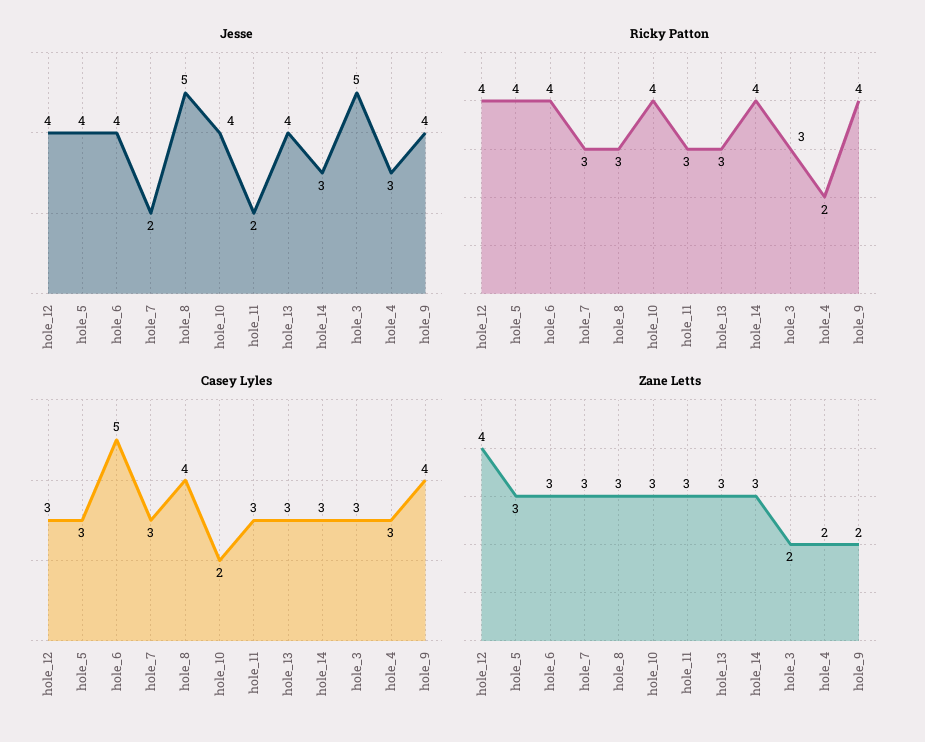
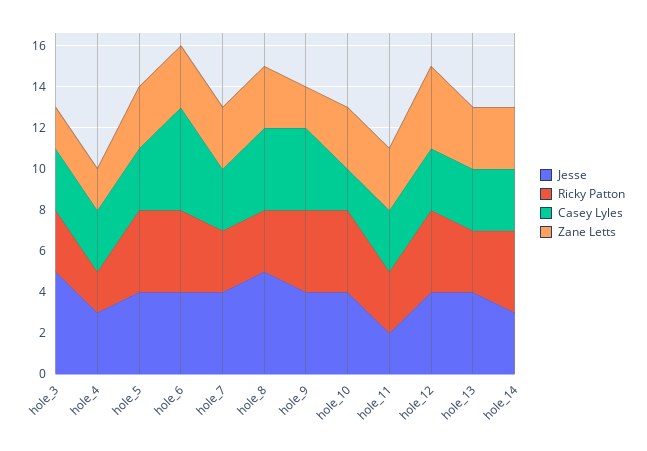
  {
    "Jesse": {
      "hole_12": 4,
      "hole_5": 4,
      "hole_6": 4,
-     "hole_7": 2,
+     "hole_7": 4,
      "hole_8": 5,
      "hole_10": 4,
      "hole_11": 2,
      "hole_13": 4,
      "hole_14": 3,
      "hole_3": 5,
      "hole_4": 3,
      "hole_9": 4
    },
    "Ricky Patton": {
      "hole_12": 4,
      "hole_5": 4,
      "hole_6": 4,
      "hole_7": 3,
      "hole_8": 3,
      "hole_10": 4,
      "hole_11": 3,
      "hole_13": 3,
      "hole_14": 4,
      "hole_3": 3,
      "hole_4": 2,
      "hole_9": 4
    },
    "Casey Lyles": {
      "hole_12": 3,
      "hole_5": 3,
      "hole_6": 5,
      "hole_7": 3,
      "hole_8": 4,
      "hole_10": 2,
      "hole_11": 3,
      "hole_13": 3,
      "hole_14": 3,
      "hole_3": 3,
      "hole_4": 3,
      "hole_9": 4
    },
    "Zane Letts": {
      "hole_12": 4,
      "hole_5": 3,
      "hole_6": 3,
      "hole_7": 3,
      "hole_8": 3,
      "hole_10": 3,
      "hole_11": 3,
      "hole_13": 3,
      "hole_14": 3,
      "hole_3": 2,
      "hole_4": 2,
      "hole_9": 2
    }
  }

